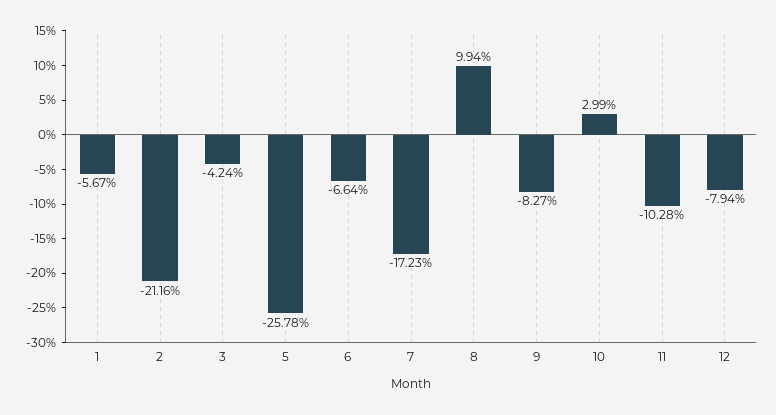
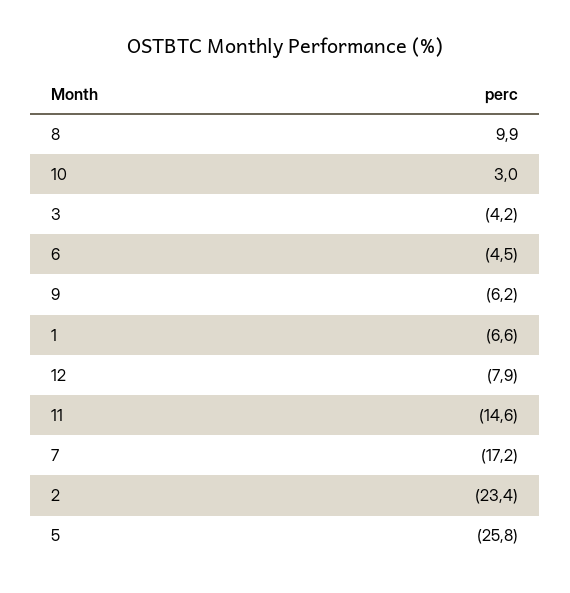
  {
-   "1": -5.67,
+   "1": -6.6,
-   "2": -21.16,
+   "2": -23.4,
    "3": -4.24,
    "5": -25.78,
-   "6": -6.64,
+   "6": -4.5,
    "7": -17.23,
    "8": 9.94,
-   "9": -8.27,
+   "9": -6.2,
    "10": 2.99,
-   "11": -10.28,
+   "11": -14.6,
    "12": -7.94
  }

